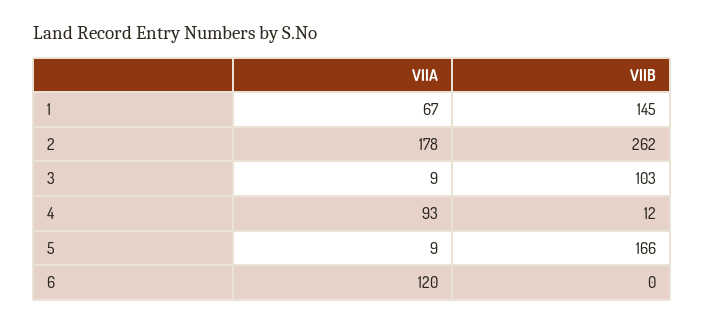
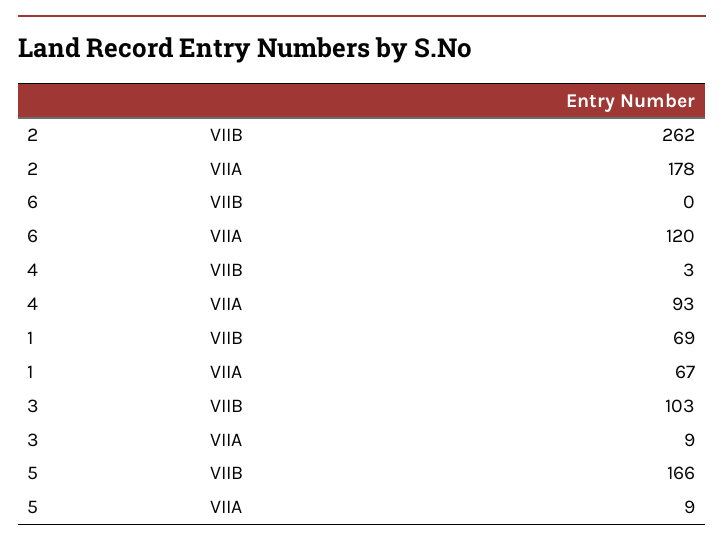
  {
    "VIIA": {
      "1": 67,
      "2": 178,
      "3": 9,
      "4": 93,
      "5": 9,
      "6": 120
    },
    "VIIB": {
-     "1": 145,
+     "1": 69,
      "2": 262,
      "3": 103,
-     "4": 12,
+     "4": 3,
      "5": 166,
      "6": 0
    }
  }

